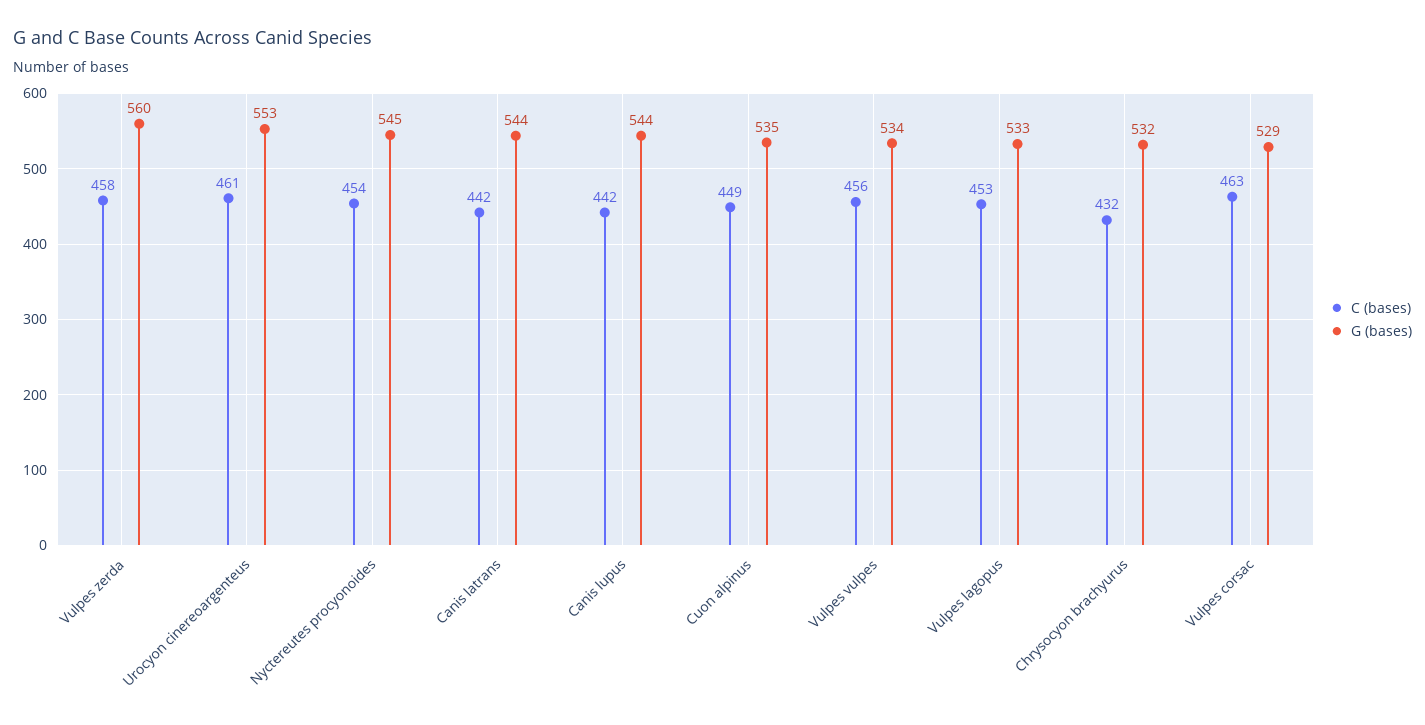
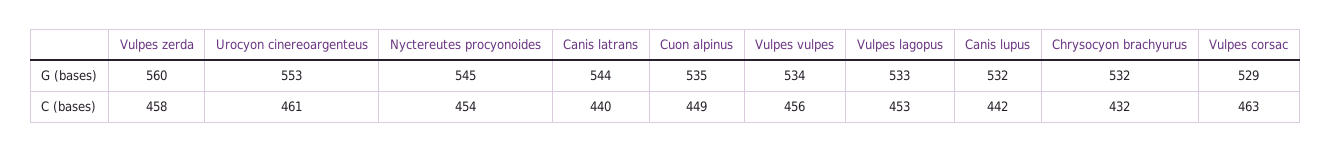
  {
    "C (bases)": {
      "Vulpes zerda": 458,
      "Urocyon cinereoargenteus": 461,
      "Nyctereutes procyonoides": 454,
-     "Canis latrans": 442,
+     "Canis latrans": 440,
      "Canis lupus": 442,
      "Cuon alpinus": 449,
      "Vulpes vulpes": 456,
      "Vulpes lagopus": 453,
      "Chrysocyon brachyurus": 432,
      "Vulpes corsac": 463
    },
    "G (bases)": {
      "Vulpes zerda": 560,
      "Urocyon cinereoargenteus": 553,
      "Nyctereutes procyonoides": 545,
      "Canis latrans": 544,
-     "Canis lupus": 544,
+     "Canis lupus": 532,
      "Cuon alpinus": 535,
      "Vulpes vulpes": 534,
      "Vulpes lagopus": 533,
      "Chrysocyon brachyurus": 532,
      "Vulpes corsac": 529
    }
  }

